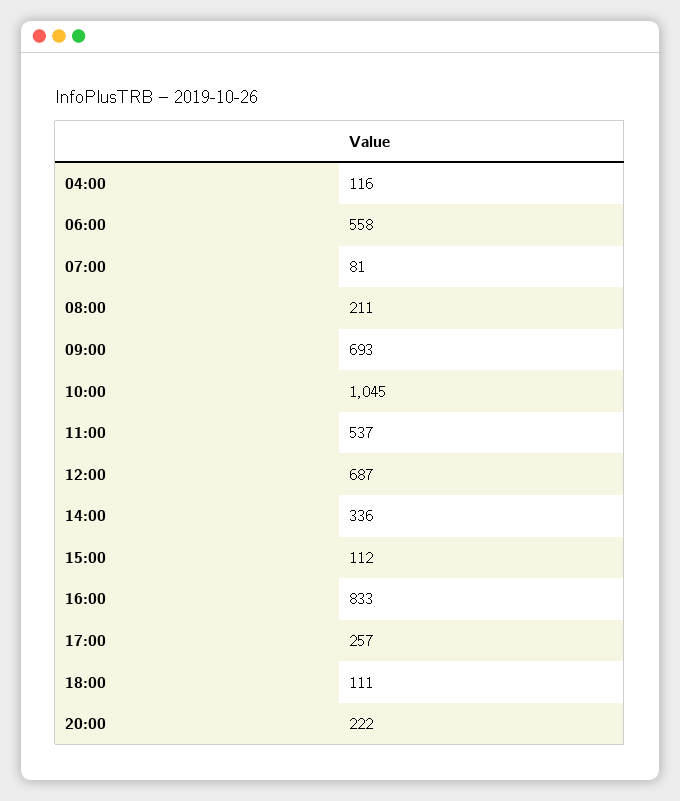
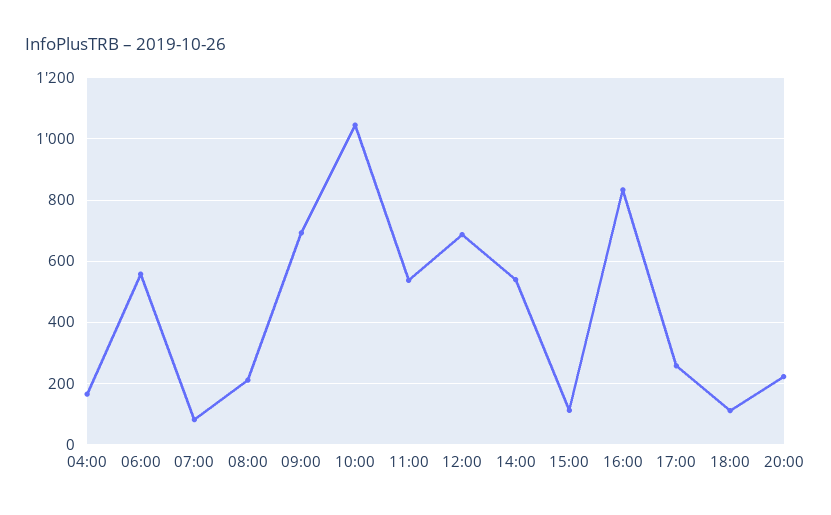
  {
-   "04:00": 116,
+   "04:00": 160,
    "06:00": 558,
    "07:00": 81,
    "08:00": 211,
    "09:00": 693,
    "10:00": 1045,
    "11:00": 537,
    "12:00": 687,
-   "14:00": 336,
+   "14:00": 540,
    "15:00": 112,
    "16:00": 833,
    "17:00": 257,
    "18:00": 111,
    "20:00": 222
  }

